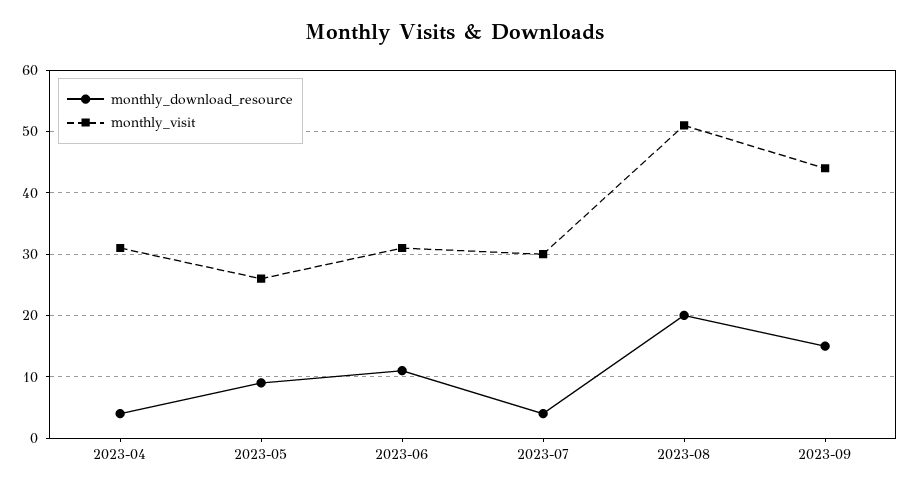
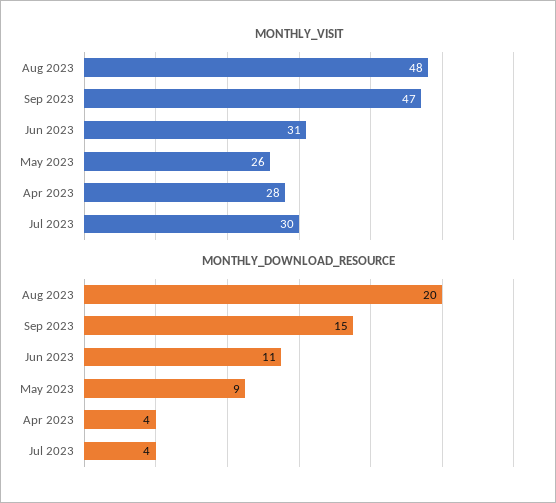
  {
    "monthly_download_resource": {
      "2023-04": 4,
      "2023-05": 9,
      "2023-06": 11,
      "2023-07": 4,
      "2023-08": 20,
      "2023-09": 15
    },
    "monthly_visit": {
-     "2023-04": 31,
+     "2023-04": 28,
      "2023-05": 26,
      "2023-06": 31,
      "2023-07": 30,
-     "2023-08": 51,
+     "2023-08": 48,
-     "2023-09": 44
+     "2023-09": 47
    }
  }

